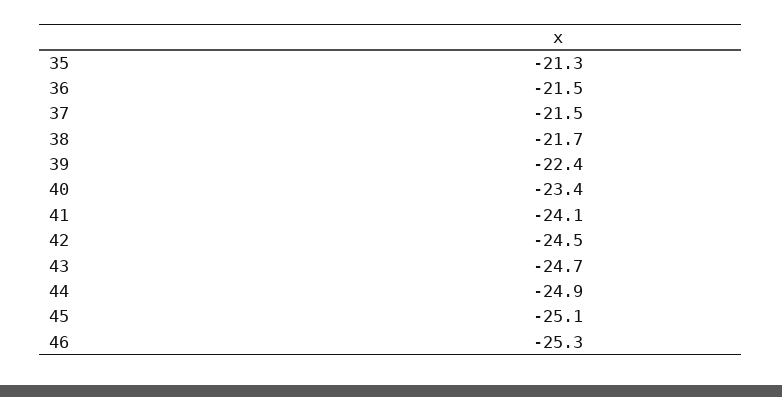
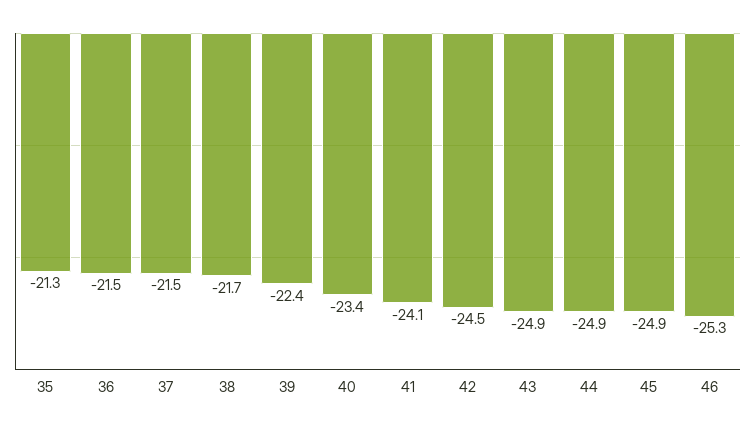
  {
    "35": -21.3,
    "36": -21.5,
    "37": -21.5,
    "38": -21.7,
    "39": -22.4,
    "40": -23.4,
    "41": -24.1,
    "42": -24.5,
-   "43": -24.7,
+   "43": -24.9,
    "44": -24.9,
-   "45": -25.1,
+   "45": -24.9,
    "46": -25.3
  }

